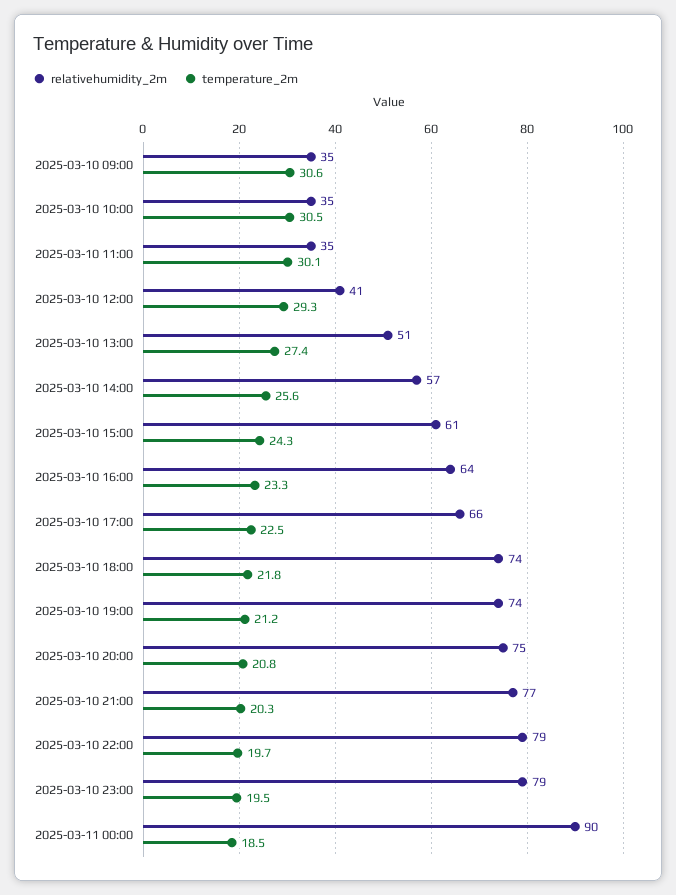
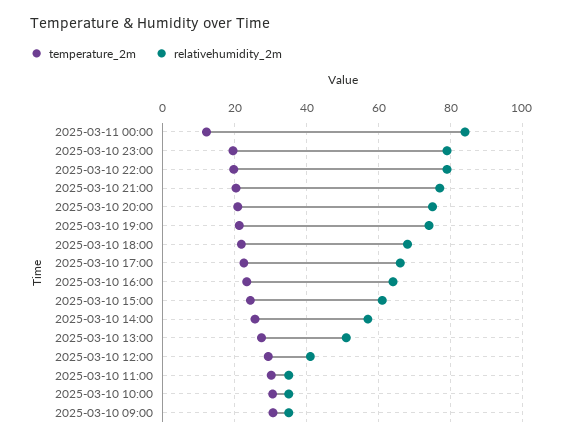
  {
    "relativehumidity_2m": {
      "2025-03-10 09:00": 35,
      "2025-03-10 10:00": 35,
      "2025-03-10 11:00": 35,
      "2025-03-10 12:00": 41,
      "2025-03-10 13:00": 51,
      "2025-03-10 14:00": 57,
      "2025-03-10 15:00": 61,
      "2025-03-10 16:00": 64,
      "2025-03-10 17:00": 66,
-     "2025-03-10 18:00": 74,
+     "2025-03-10 18:00": 68,
      "2025-03-10 19:00": 74,
      "2025-03-10 20:00": 75,
      "2025-03-10 21:00": 77,
      "2025-03-10 22:00": 79,
      "2025-03-10 23:00": 79,
-     "2025-03-11 00:00": 90
+     "2025-03-11 00:00": 84
    },
    "temperature_2m": {
      "2025-03-10 09:00": 30.6,
      "2025-03-10 10:00": 30.5,
      "2025-03-10 11:00": 30.1,
      "2025-03-10 12:00": 29.3,
      "2025-03-10 13:00": 27.4,
      "2025-03-10 14:00": 25.6,
      "2025-03-10 15:00": 24.3,
      "2025-03-10 16:00": 23.3,
      "2025-03-10 17:00": 22.5,
      "2025-03-10 18:00": 21.8,
      "2025-03-10 19:00": 21.2,
      "2025-03-10 20:00": 20.8,
      "2025-03-10 21:00": 20.3,
      "2025-03-10 22:00": 19.7,
      "2025-03-10 23:00": 19.5,
-     "2025-03-11 00:00": 18.5
+     "2025-03-11 00:00": 12
    }
  }

